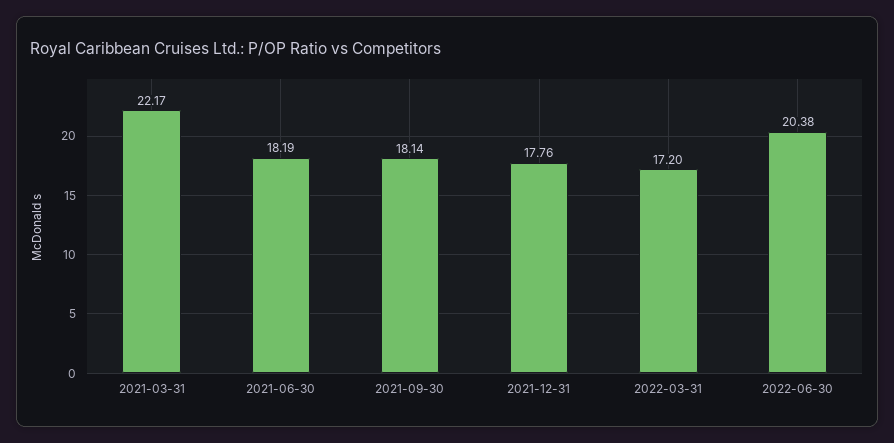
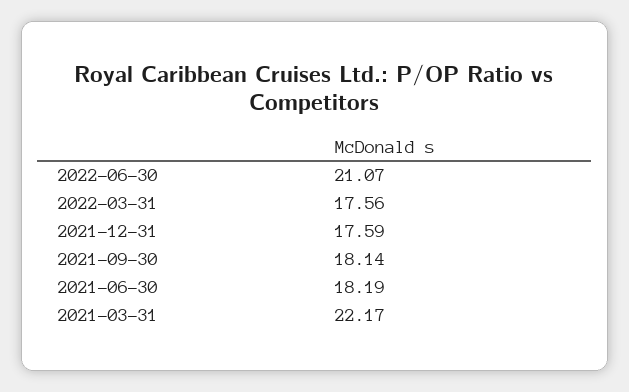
  {
    "2021-03-31": 22.17,
    "2021-06-30": 18.19,
    "2021-09-30": 18.14,
-   "2021-12-31": 17.76,
+   "2021-12-31": 17.59,
-   "2022-03-31": 17.2,
+   "2022-03-31": 17.56,
-   "2022-06-30": 20.38
+   "2022-06-30": 21.07
  }

